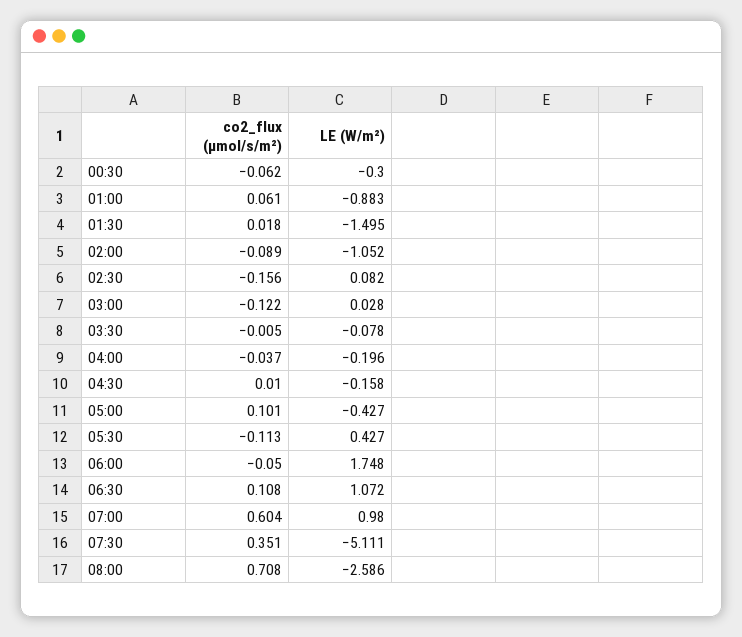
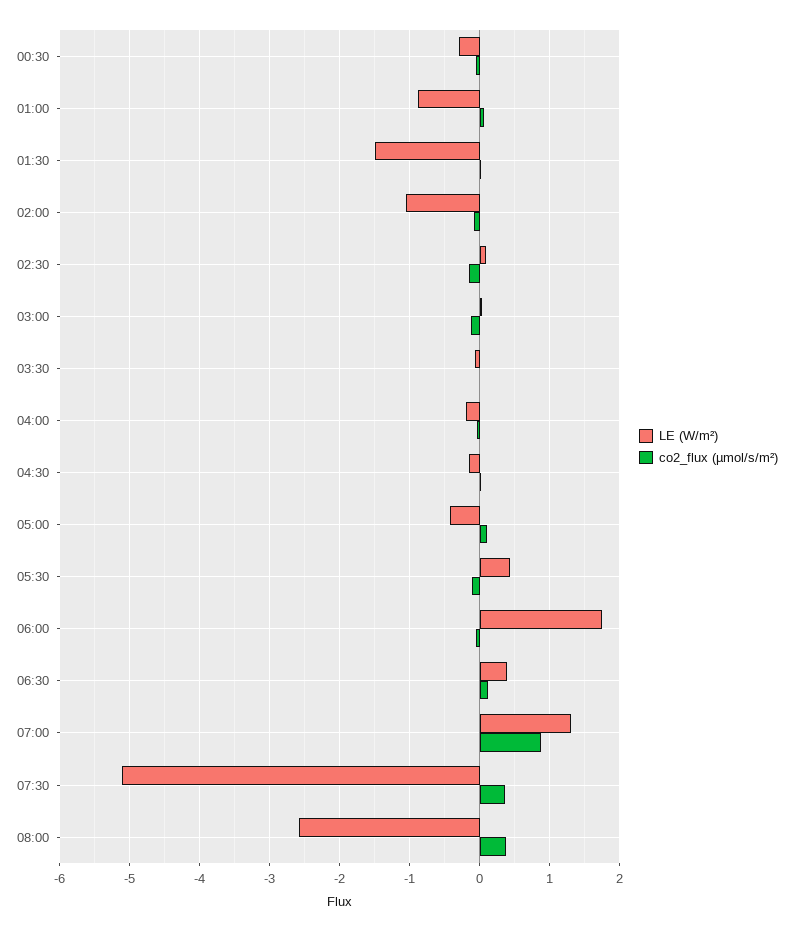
  {
    "co2_flux (µmol/s/m²)": {
      "00:30": -0.062,
      "01:00": 0.061,
      "01:30": 0.018,
      "02:00": -0.089,
      "02:30": -0.156,
      "03:00": -0.122,
      "03:30": -0.005,
      "04:00": -0.037,
      "04:30": 0.01,
      "05:00": 0.101,
      "05:30": -0.113,
      "06:00": -0.05,
      "06:30": 0.108,
-     "07:00": 0.604,
+     "07:00": 0.9,
      "07:30": 0.351,
-     "08:00": 0.708
+     "08:00": 0.4
    },
    "LE (W/m²)": {
      "00:30": -0.3,
      "01:00": -0.883,
      "01:30": -1.495,
      "02:00": -1.052,
      "02:30": 0.082,
      "03:00": 0.028,
      "03:30": -0.078,
      "04:00": -0.196,
      "04:30": -0.158,
      "05:00": -0.427,
      "05:30": 0.427,
      "06:00": 1.748,
-     "06:30": 1.072,
+     "06:30": 0.4,
-     "07:00": 0.98,
+     "07:00": 1.3,
      "07:30": -5.111,
      "08:00": -2.586
    }
  }

